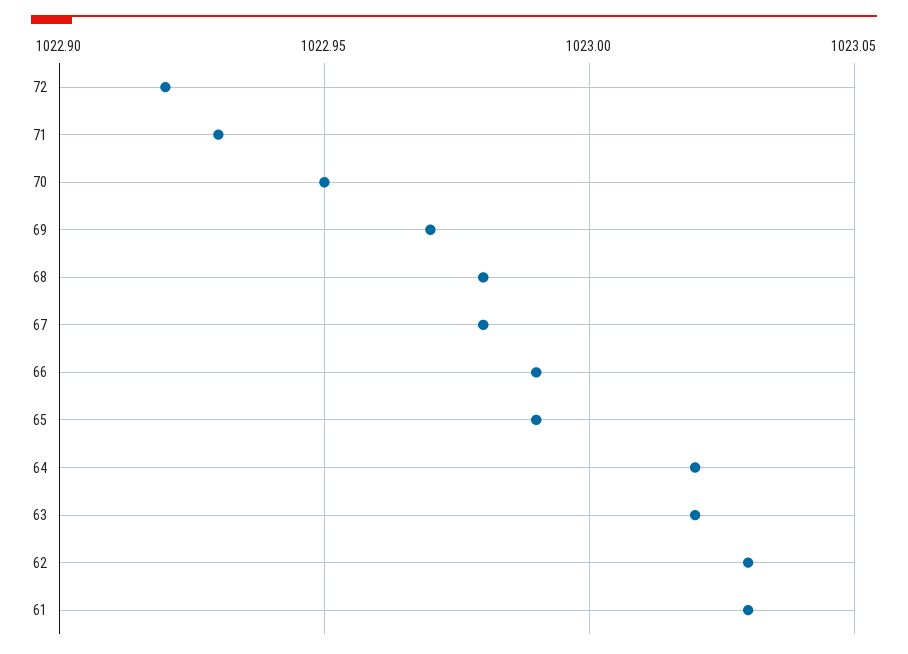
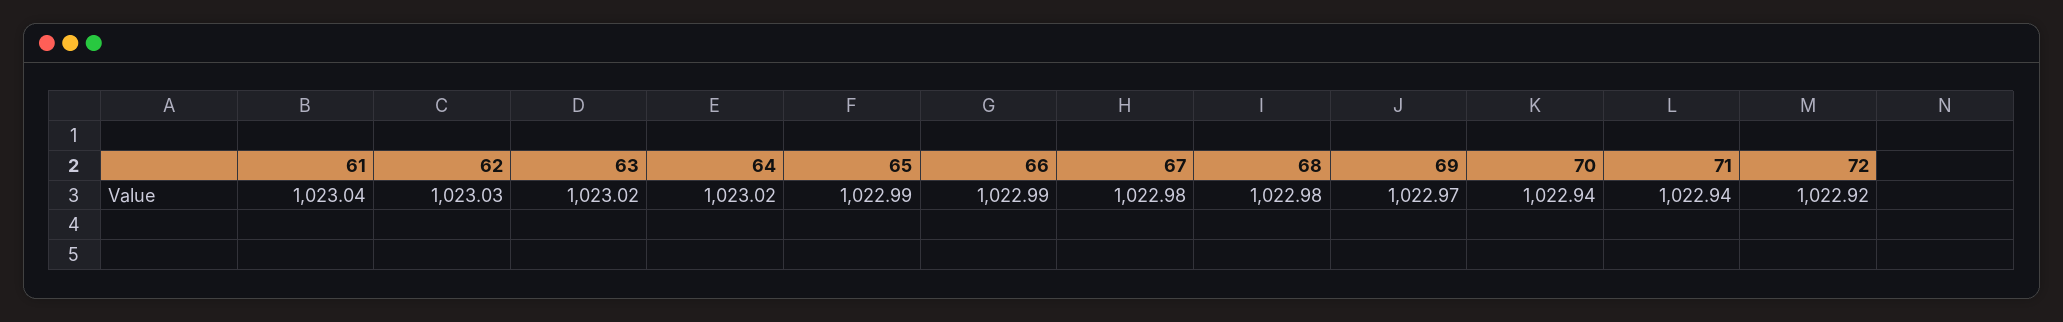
  {
    "72": 1022.92,
-   "71": 1022.93,
+   "71": 1022.94,
-   "70": 1022.95,
+   "70": 1022.94,
    "69": 1022.97,
    "68": 1022.98,
    "67": 1022.98,
    "66": 1022.99,
    "65": 1022.99,
    "64": 1023.02,
    "63": 1023.02,
    "62": 1023.03,
-   "61": 1023.03
+   "61": 1023.04
  }

